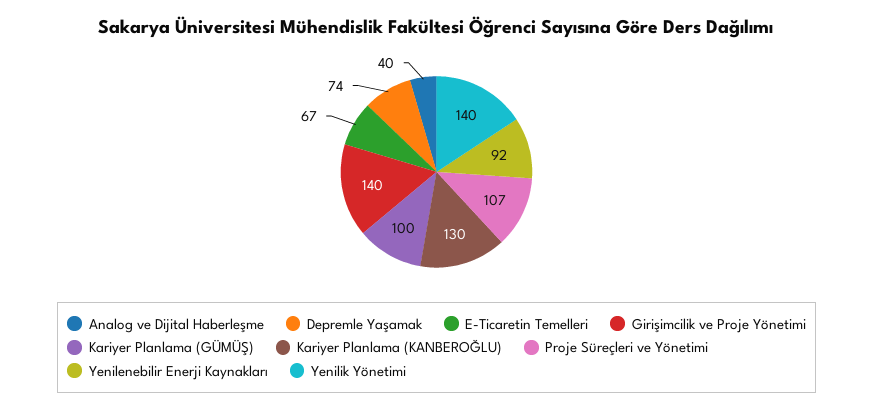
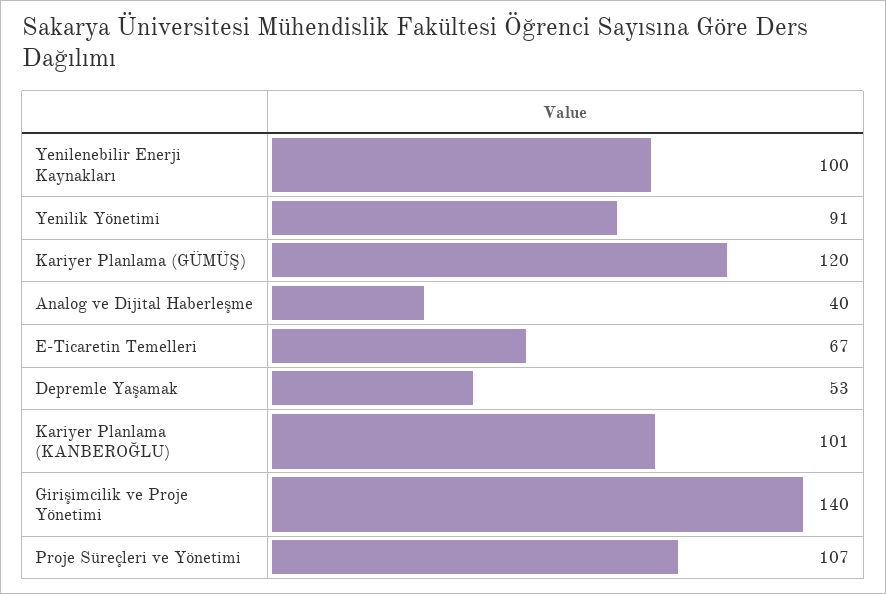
  {
    "Analog ve Dijital Haberleşme": 40,
-   "Depremle Yaşamak": 74,
+   "Depremle Yaşamak": 53,
    "E-Ticaretin Temelleri": 67,
    "Girişimcilik ve Proje Yönetimi": 140,
-   "Kariyer Planlama (GÜMÜŞ)": 100,
+   "Kariyer Planlama (GÜMÜŞ)": 120,
-   "Kariyer Planlama (KANBEROĞLU)": 130,
+   "Kariyer Planlama (KANBEROĞLU)": 101,
    "Proje Süreçleri ve Yönetimi": 107,
-   "Yenilenebilir Enerji Kaynakları": 92,
+   "Yenilenebilir Enerji Kaynakları": 100,
-   "Yenilik Yönetimi": 140
+   "Yenilik Yönetimi": 91
  }

